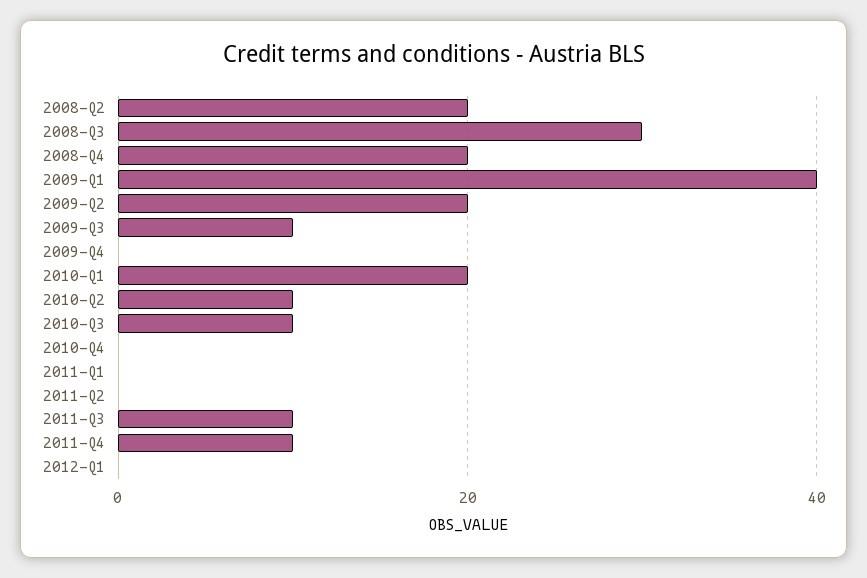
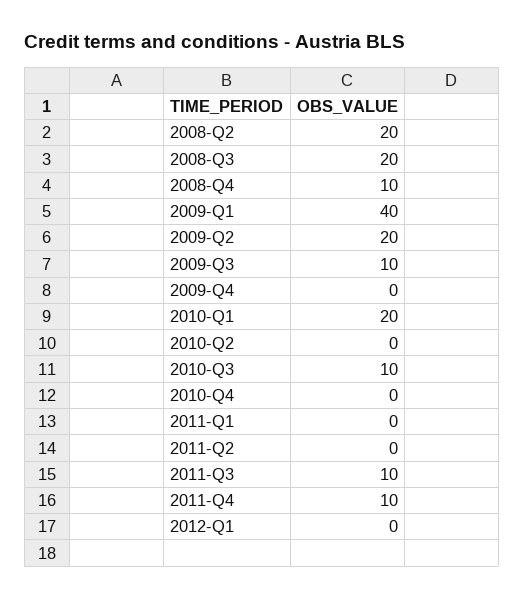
  {
    "2008-Q2": 20,
-   "2008-Q3": 30,
+   "2008-Q3": 20,
-   "2008-Q4": 20,
+   "2008-Q4": 10,
    "2009-Q1": 40,
    "2009-Q2": 20,
    "2009-Q3": 10,
    "2009-Q4": 0,
    "2010-Q1": 20,
-   "2010-Q2": 10,
+   "2010-Q2": 0,
    "2010-Q3": 10,
    "2010-Q4": 0,
    "2011-Q1": 0,
    "2011-Q2": 0,
    "2011-Q3": 10,
    "2011-Q4": 10,
    "2012-Q1": 0
  }

